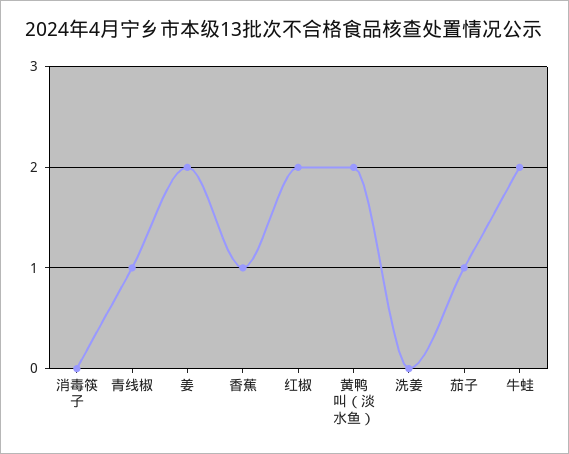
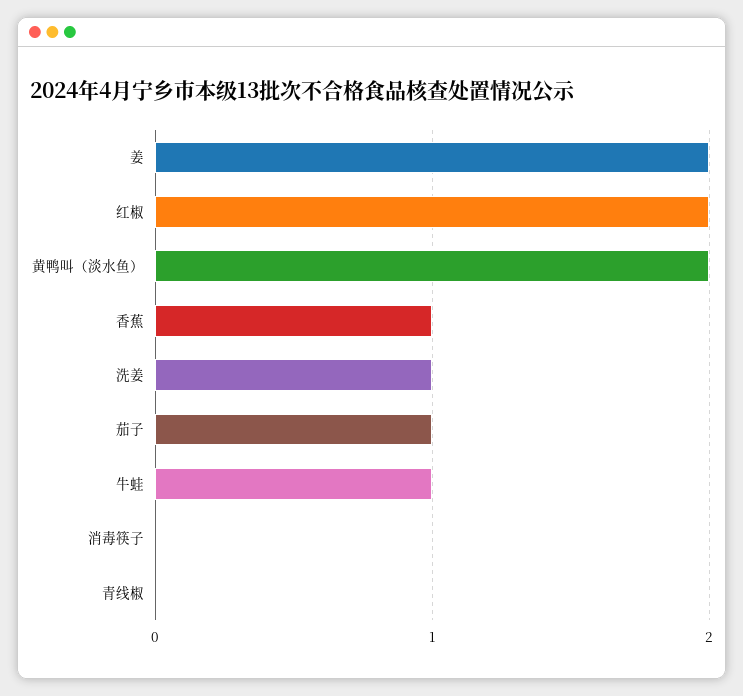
  {
    "消毒筷子": 0,
-   "青线椒": 1,
+   "青线椒": 0,
    "姜": 2,
    "香蕉": 1,
    "红椒": 2,
    "黄鸭叫（淡水鱼）": 2,
-   "洗姜": 0,
+   "洗姜": 1,
    "茄子": 1,
-   "牛蛙": 2
+   "牛蛙": 1
  }

